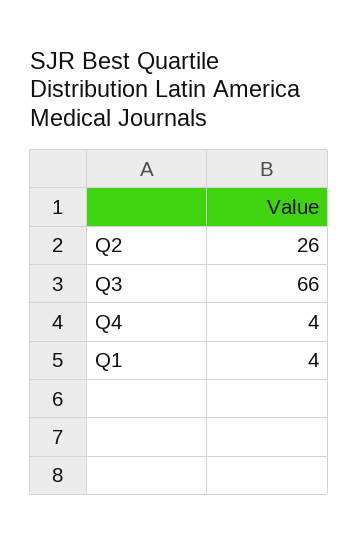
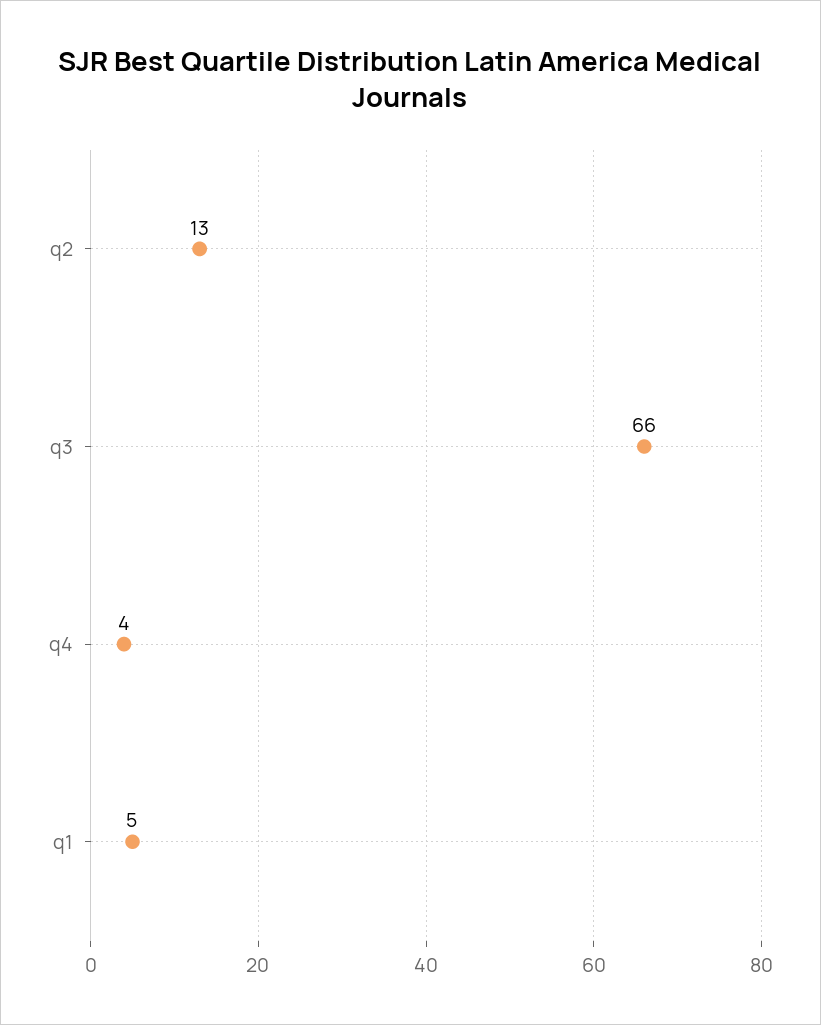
  {
-   "Q2": 26,
+   "Q2": 13,
    "Q3": 66,
    "Q4": 4,
-   "Q1": 4
+   "Q1": 5
  }

